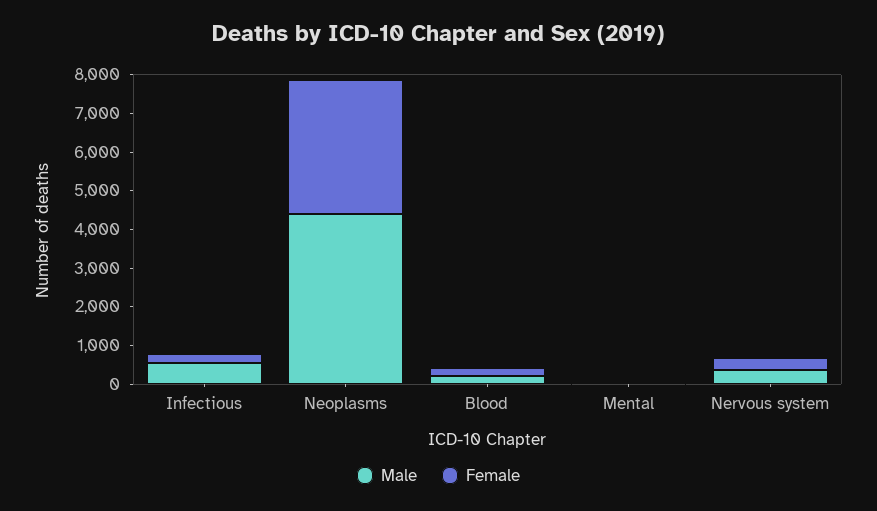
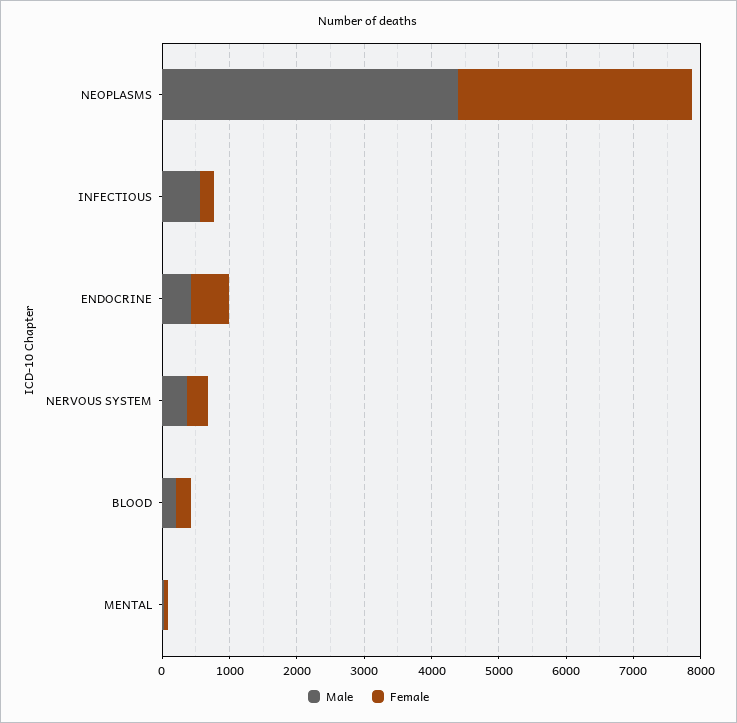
  {
    "Male": {
      "Infectious": 600,
      "Neoplasms": 4400,
      "Blood": 200,
      "Mental": 0,
-     "Nervous system": 400
+     "Nervous system": 400,
+     "ENDOCRINE": 400
    },
    "Female": {
      "Infectious": 200,
      "Neoplasms": 3400,
      "Blood": 200,
      "Mental": 0,
-     "Nervous system": 400
+     "Nervous system": 400,
+     "ENDOCRINE": 600
    }
  }

